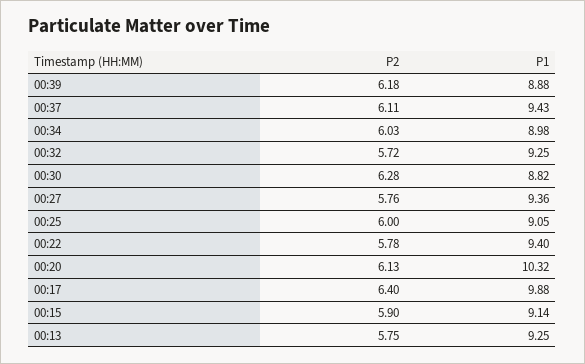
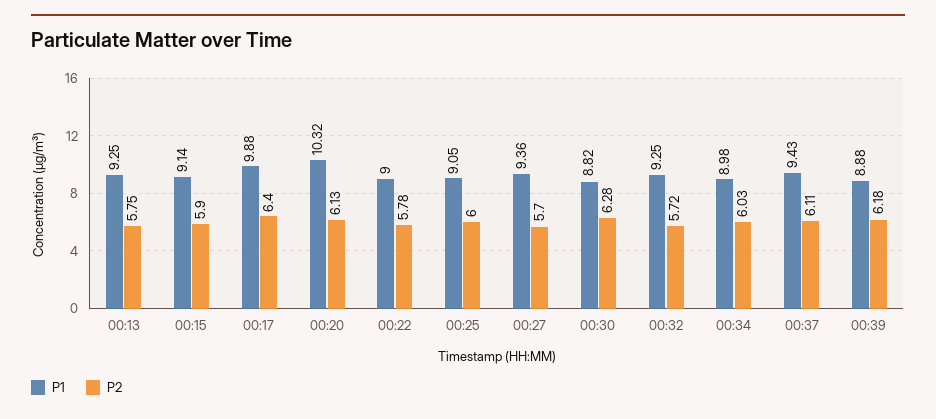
  {
    "P2": {
      "00:39": 6.18,
      "00:37": 6.11,
      "00:34": 6.03,
      "00:32": 5.72,
      "00:30": 6.28,
-     "00:27": 5.76,
+     "00:27": 5.7,
      "00:25": 6,
      "00:22": 5.78,
      "00:20": 6.13,
      "00:17": 6.4,
      "00:15": 5.9,
      "00:13": 5.75
    },
    "P1": {
      "00:39": 8.88,
      "00:37": 9.43,
      "00:34": 8.98,
      "00:32": 9.25,
      "00:30": 8.82,
      "00:27": 9.36,
      "00:25": 9.05,
-     "00:22": 9.4,
+     "00:22": 9,
      "00:20": 10.32,
      "00:17": 9.88,
      "00:15": 9.14,
      "00:13": 9.25
    }
  }

